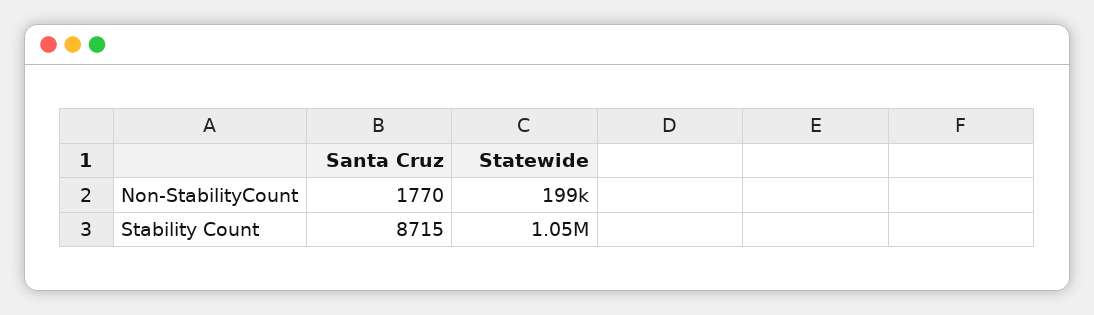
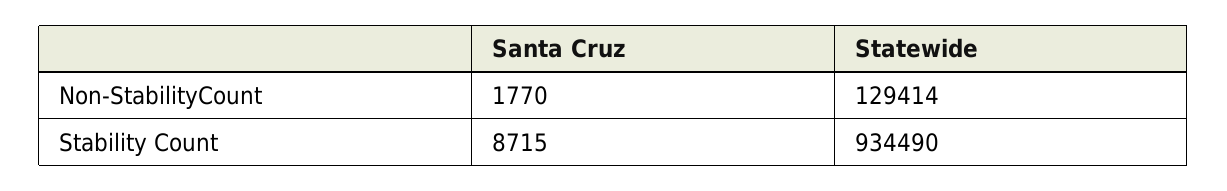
  {
    "Santa Cruz": {
      "Non-StabilityCount": 1770,
      "Stability Count": 8715
    },
    "Statewide": {
-     "Non-StabilityCount": 199000,
+     "Non-StabilityCount": 129414,
-     "Stability Count": 1050000
+     "Stability Count": 934490
    }
  }

